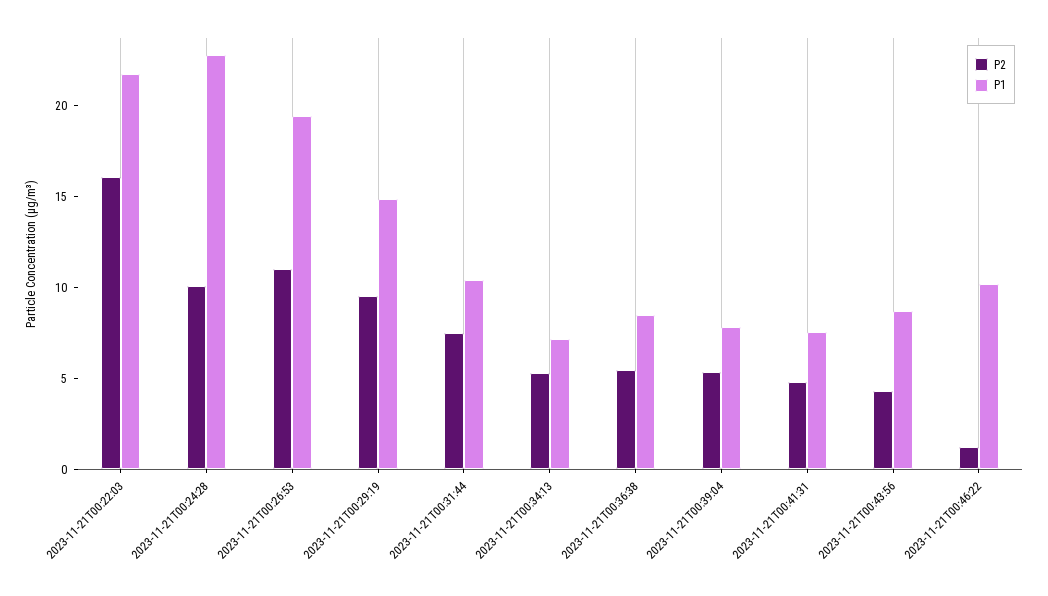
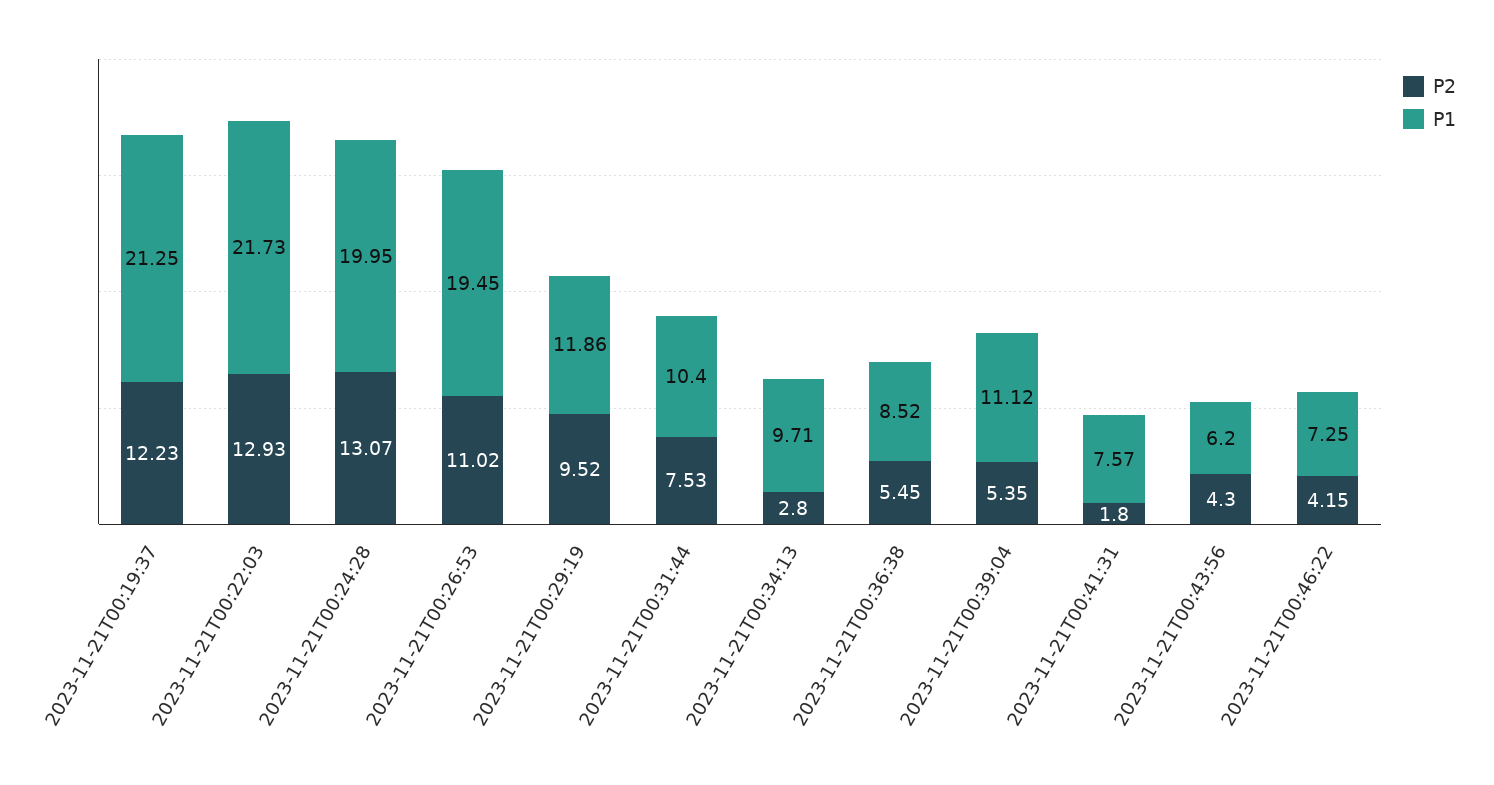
  {
    "P2": {
-     "2023-11-21T00:22:03": 16,
+     "2023-11-21T00:22:03": 12.93,
-     "2023-11-21T00:24:28": 10,
+     "2023-11-21T00:24:28": 13.07,
      "2023-11-21T00:26:53": 11.02,
      "2023-11-21T00:29:19": 9.52,
      "2023-11-21T00:31:44": 7.53,
-     "2023-11-21T00:34:13": 5,
+     "2023-11-21T00:34:13": 2.8,
      "2023-11-21T00:36:38": 5.45,
      "2023-11-21T00:39:04": 5.35,
-     "2023-11-21T00:41:31": 5,
+     "2023-11-21T00:41:31": 1.8,
      "2023-11-21T00:43:56": 4.3,
-     "2023-11-21T00:46:22": 1
+     "2023-11-21T00:46:22": 4.15,
+     "2023-11-21T00:19:37": 12.23
    },
    "P1": {
      "2023-11-21T00:22:03": 21.73,
-     "2023-11-21T00:24:28": 23,
+     "2023-11-21T00:24:28": 19.95,
      "2023-11-21T00:26:53": 19.45,
-     "2023-11-21T00:29:19": 15,
+     "2023-11-21T00:29:19": 11.86,
      "2023-11-21T00:31:44": 10.4,
-     "2023-11-21T00:34:13": 7,
+     "2023-11-21T00:34:13": 9.71,
      "2023-11-21T00:36:38": 8.52,
-     "2023-11-21T00:39:04": 8,
+     "2023-11-21T00:39:04": 11.12,
      "2023-11-21T00:41:31": 7.57,
-     "2023-11-21T00:43:56": 9,
+     "2023-11-21T00:43:56": 6.2,
-     "2023-11-21T00:46:22": 10
+     "2023-11-21T00:46:22": 7.25,
+     "2023-11-21T00:19:37": 21.25
    }
  }

